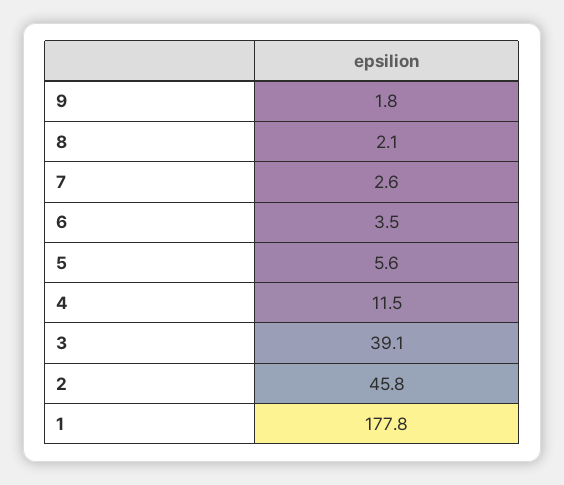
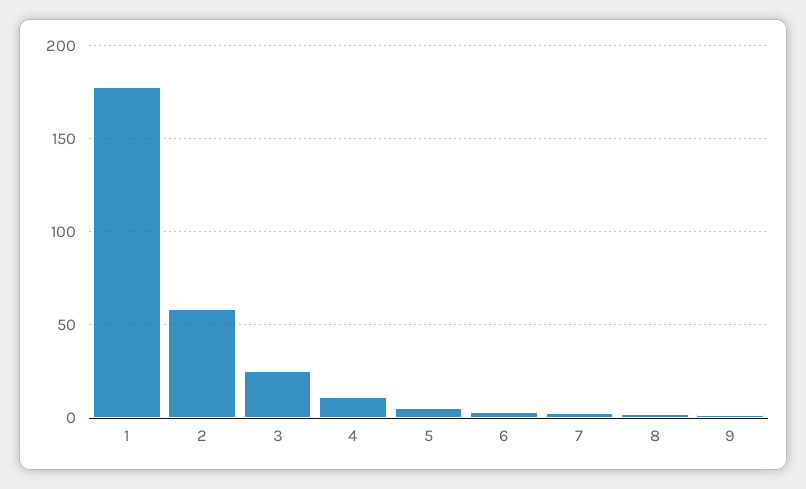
  {
    "9": 1.8,
    "8": 2.1,
    "7": 2.6,
    "6": 3.5,
    "5": 5.6,
    "4": 11.5,
-   "3": 39.1,
+   "3": 25,
-   "2": 45.8,
+   "2": 60,
    "1": 177.8
  }

